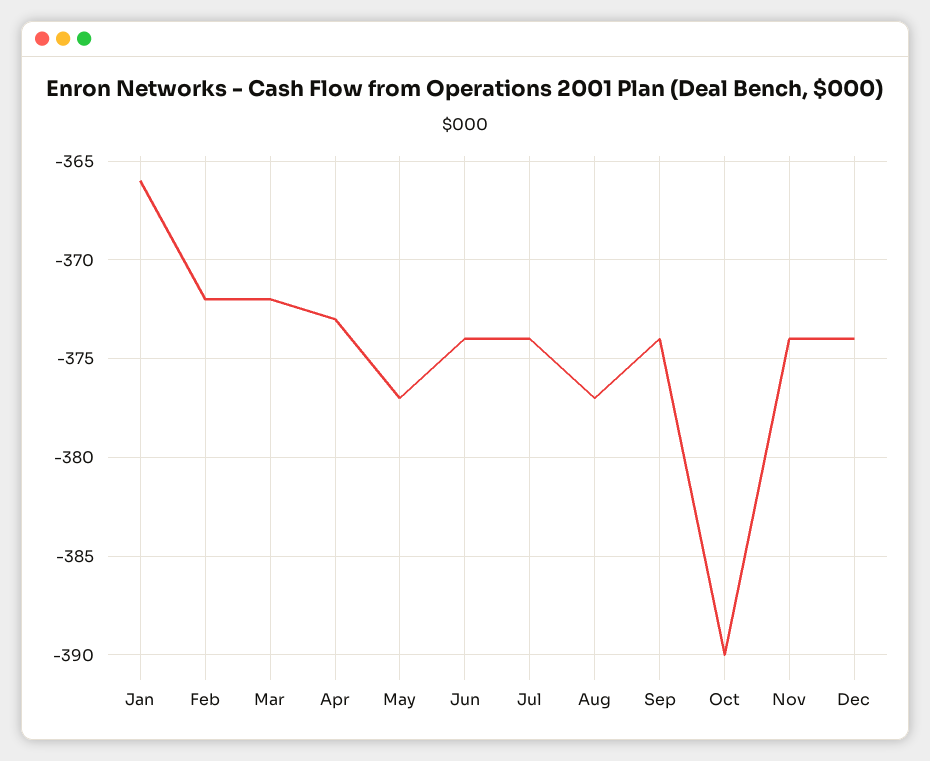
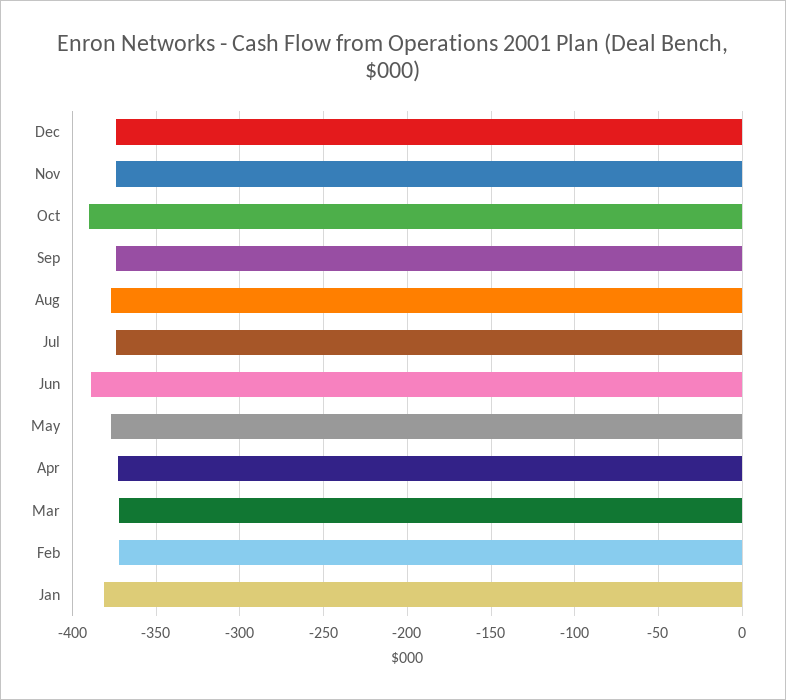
  {
-   "Jan": -366,
+   "Jan": -380,
    "Feb": -372,
    "Mar": -372,
    "Apr": -373,
    "May": -377,
-   "Jun": -374,
+   "Jun": -390,
    "Jul": -374,
    "Aug": -377,
    "Sep": -374,
    "Oct": -390,
    "Nov": -374,
    "Dec": -374
  }

